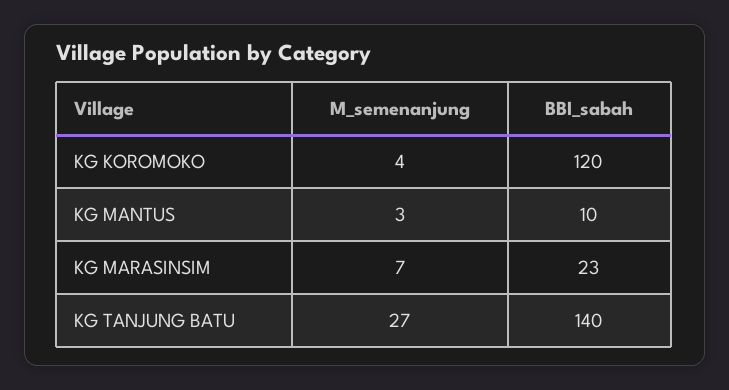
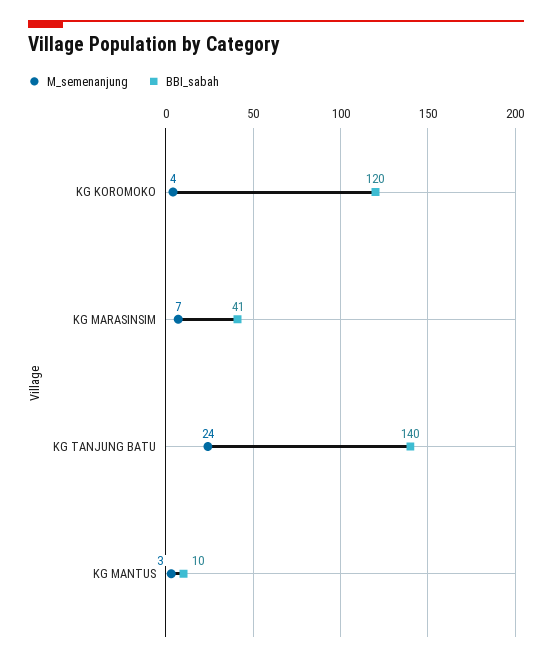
  {
    "M_semenanjung": {
      "KG KOROMOKO": 4,
      "KG MANTUS": 3,
      "KG MARASINSIM": 7,
-     "KG TANJUNG BATU": 27
+     "KG TANJUNG BATU": 24
    },
    "BBI_sabah": {
      "KG KOROMOKO": 120,
      "KG MANTUS": 10,
-     "KG MARASINSIM": 23,
+     "KG MARASINSIM": 41,
      "KG TANJUNG BATU": 140
    }
  }

